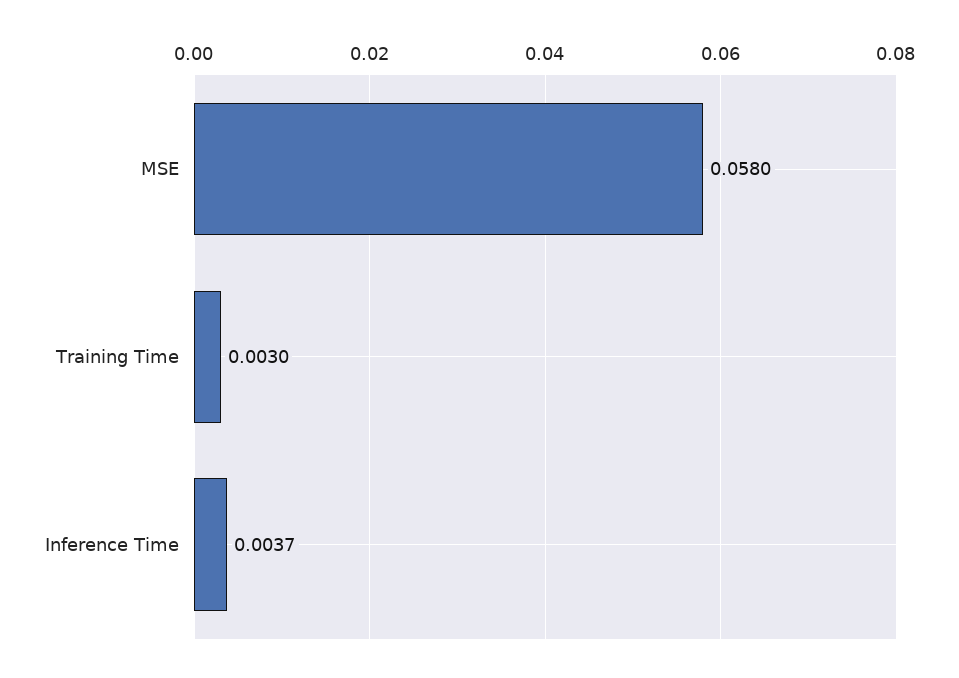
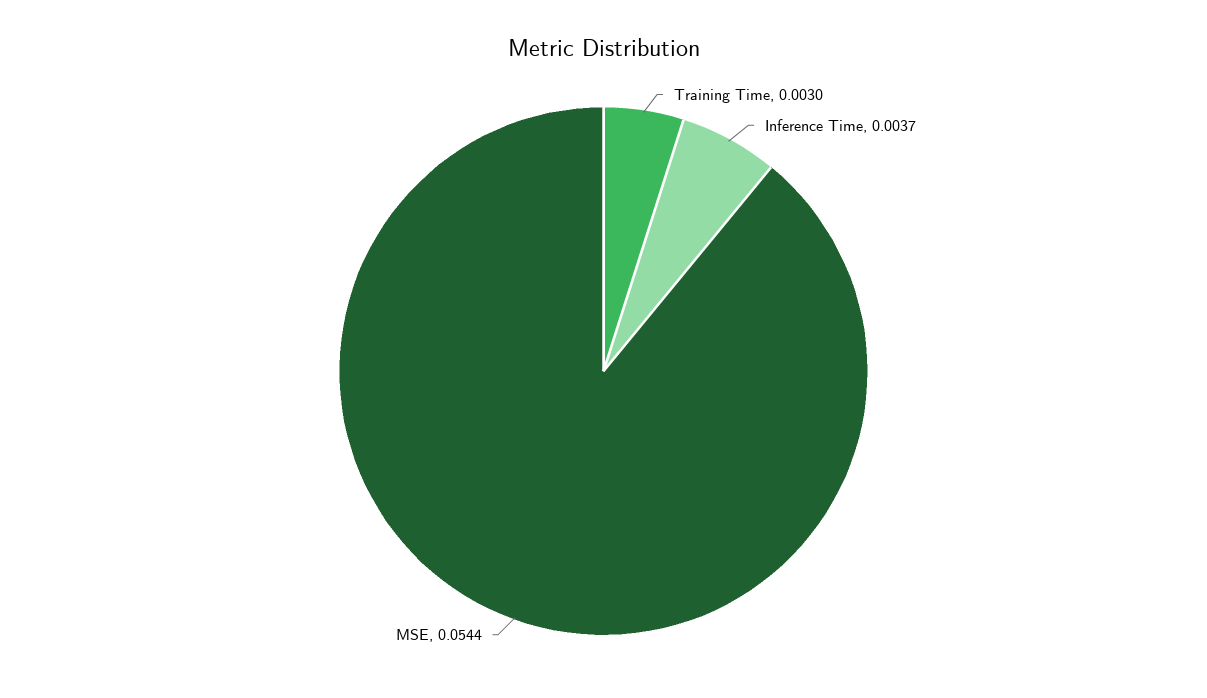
  {
-   "MSE": 0.058,
+   "MSE": 0.0544,
    "Training Time": 0.003,
    "Inference Time": 0.0037
  }

